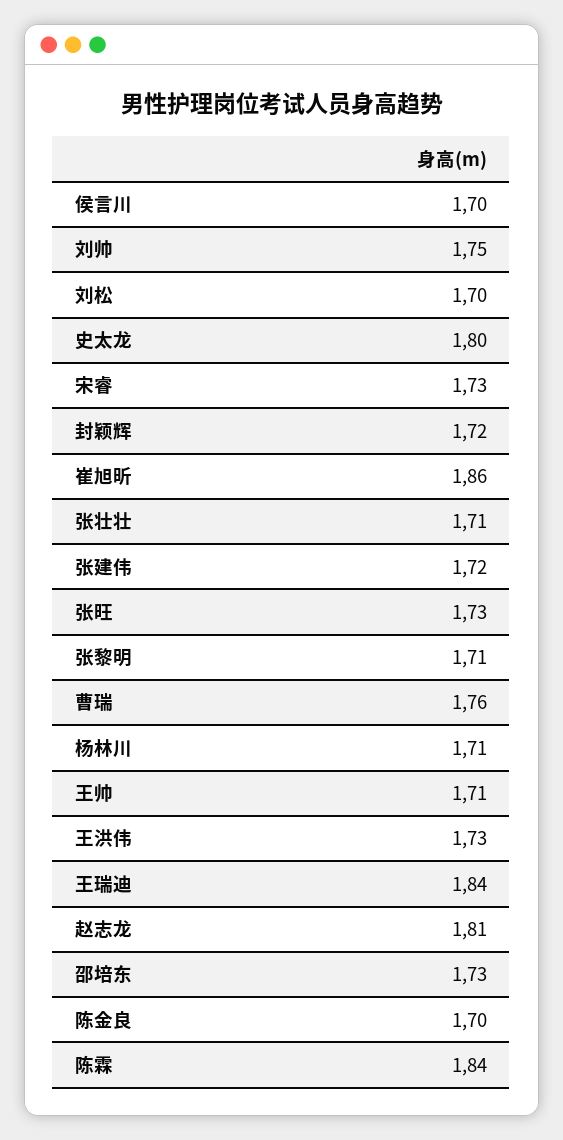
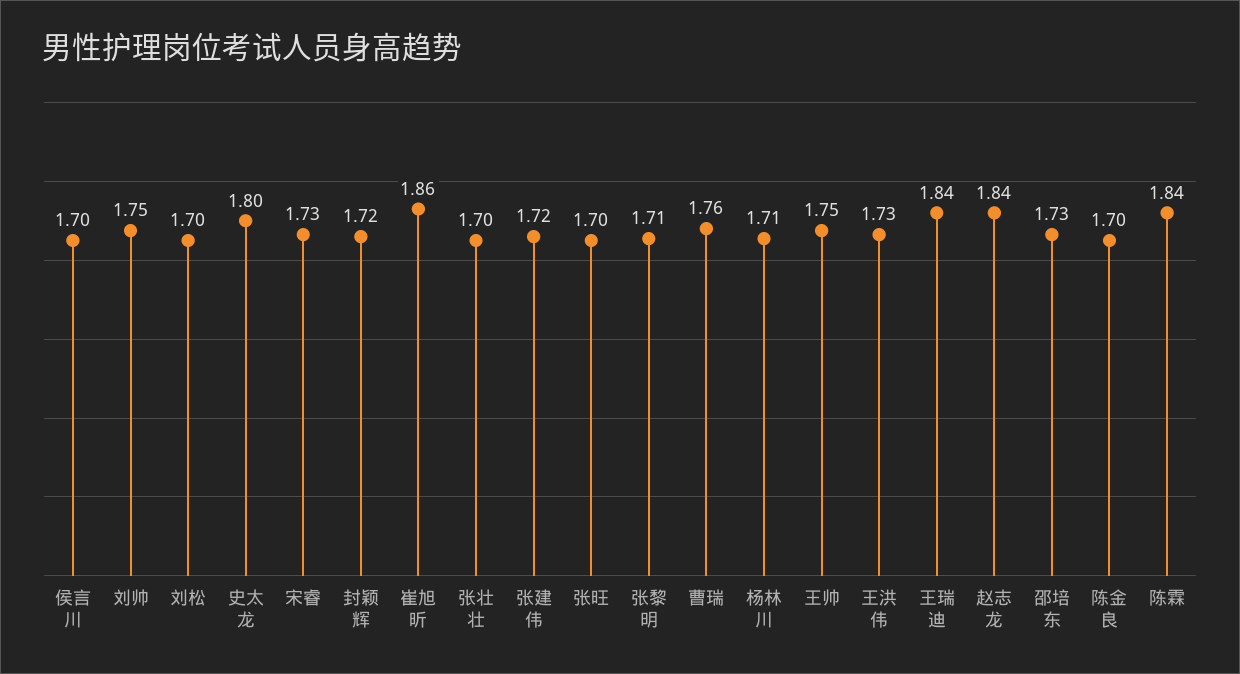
  {
    "侯言川": 1.7,
    "刘帅": 1.75,
    "刘松": 1.7,
    "史太龙": 1.8,
    "宋睿": 1.73,
    "封颖辉": 1.72,
    "崔旭昕": 1.86,
-   "张壮壮": 1.71,
+   "张壮壮": 1.7,
    "张建伟": 1.72,
-   "张旺": 1.73,
+   "张旺": 1.7,
    "张黎明": 1.71,
    "曹瑞": 1.76,
    "杨林川": 1.71,
-   "王帅": 1.71,
+   "王帅": 1.75,
    "王洪伟": 1.73,
    "王瑞迪": 1.84,
-   "赵志龙": 1.81,
+   "赵志龙": 1.84,
    "邵培东": 1.73,
    "陈金良": 1.7,
    "陈霖": 1.84
  }

